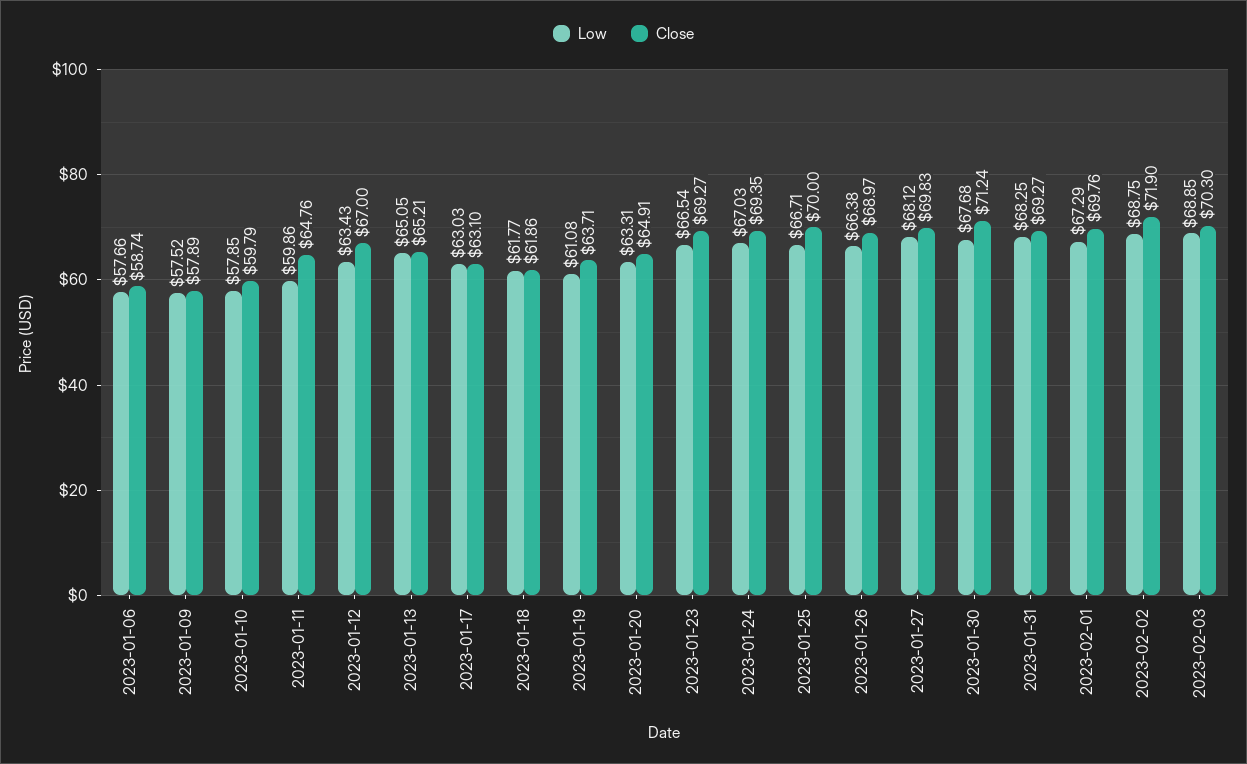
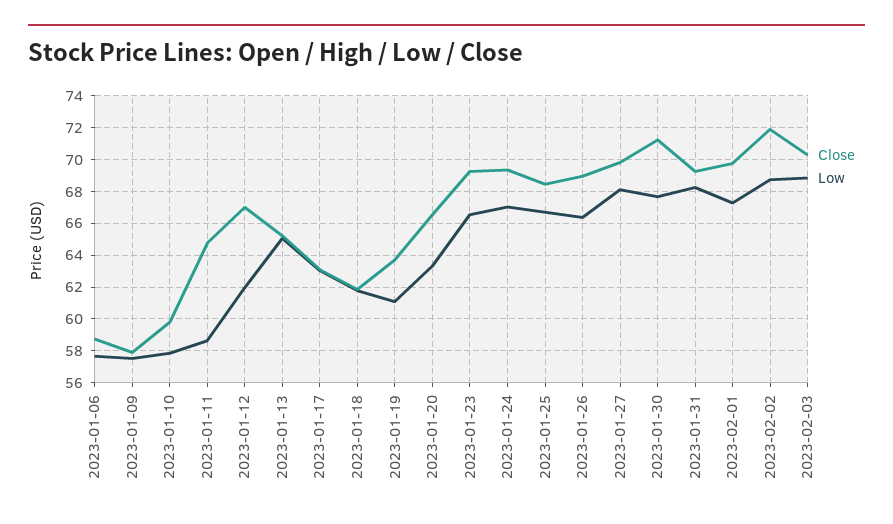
  {
    "Low": {
      "2023-01-06": 57.66,
      "2023-01-09": 57.52,
      "2023-01-10": 57.85,
-     "2023-01-11": 59.86,
+     "2023-01-11": 58.5,
-     "2023-01-12": 63.43,
+     "2023-01-12": 62,
      "2023-01-13": 65.05,
      "2023-01-17": 63.03,
      "2023-01-18": 61.77,
      "2023-01-19": 61.08,
      "2023-01-20": 63.31,
      "2023-01-23": 66.54,
      "2023-01-24": 67.03,
      "2023-01-25": 66.71,
      "2023-01-26": 66.38,
      "2023-01-27": 68.12,
      "2023-01-30": 67.68,
      "2023-01-31": 68.25,
      "2023-02-01": 67.29,
      "2023-02-02": 68.75,
      "2023-02-03": 68.85
    },
    "Close": {
      "2023-01-06": 58.74,
      "2023-01-09": 57.89,
      "2023-01-10": 59.79,
      "2023-01-11": 64.76,
      "2023-01-12": 67,
      "2023-01-13": 65.21,
      "2023-01-17": 63.1,
      "2023-01-18": 61.86,
      "2023-01-19": 63.71,
-     "2023-01-20": 64.91,
+     "2023-01-20": 66.5,
      "2023-01-23": 69.27,
      "2023-01-24": 69.35,
-     "2023-01-25": 70,
+     "2023-01-25": 68.5,
      "2023-01-26": 68.97,
      "2023-01-27": 69.83,
      "2023-01-30": 71.24,
      "2023-01-31": 69.27,
      "2023-02-01": 69.76,
      "2023-02-02": 71.9,
      "2023-02-03": 70.3
    }
  }

